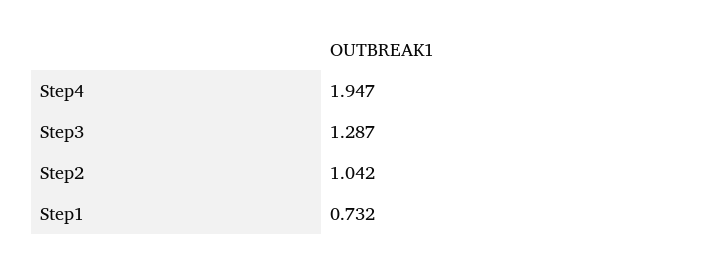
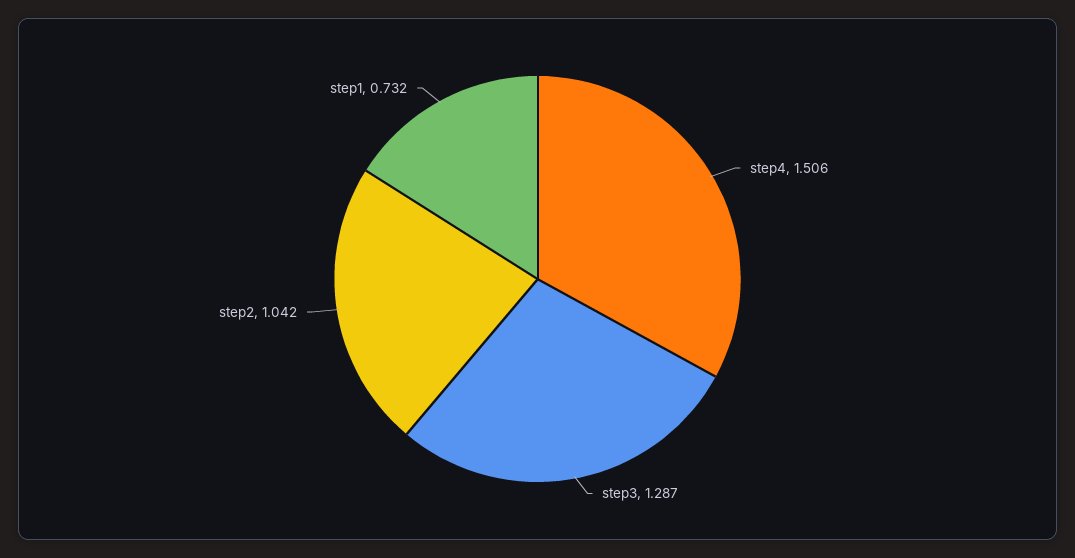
  {
-   "Step4": 1.947,
+   "Step4": 1.506,
    "Step3": 1.287,
    "Step2": 1.042,
    "Step1": 0.732
  }

